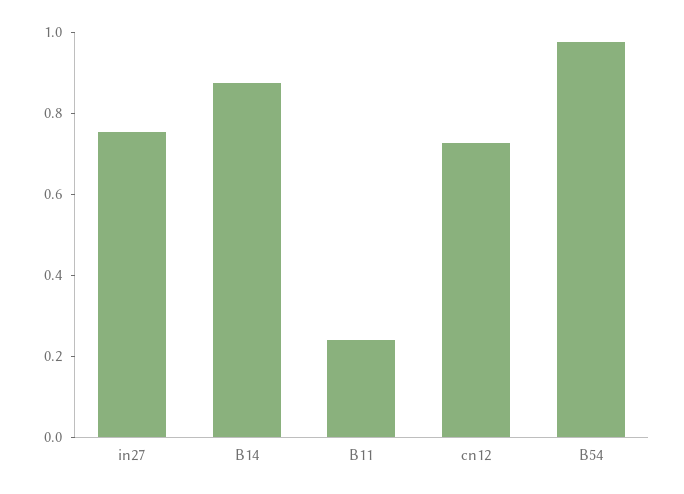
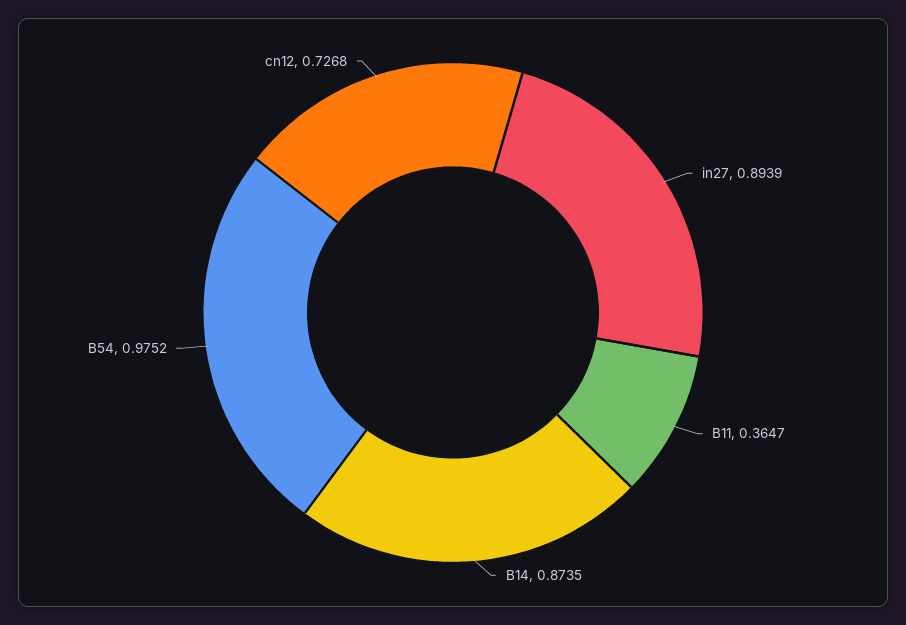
  {
-   "in27": 0.75,
+   "in27": 0.8939,
    "B14": 0.8735,
-   "B11": 0.25,
+   "B11": 0.3647,
    "cn12": 0.7268,
    "B54": 0.9752
  }

